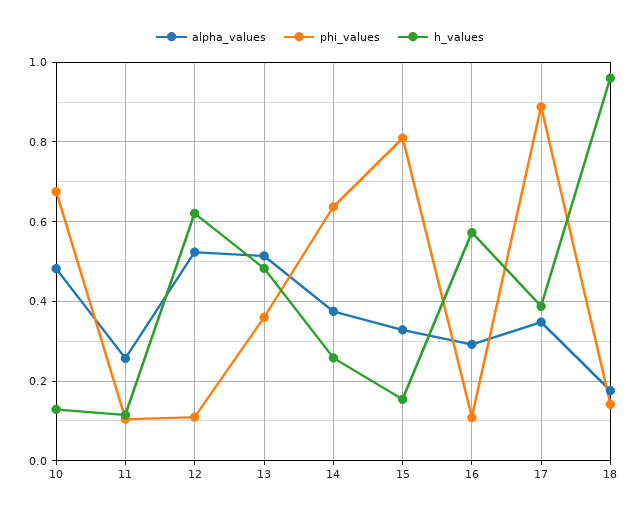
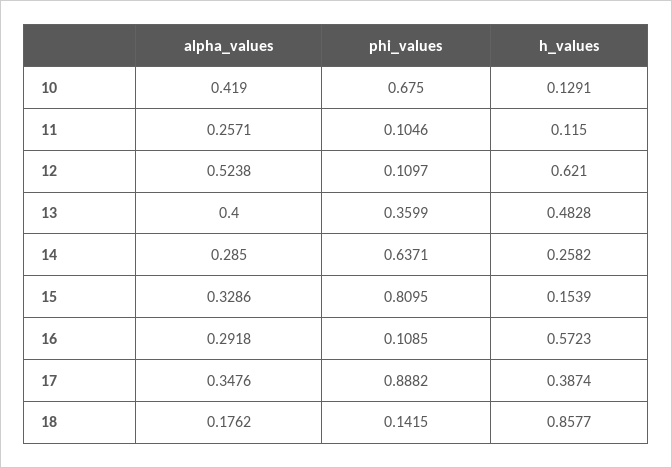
  {
    "alpha_values": {
-     "10": 0.48,
+     "10": 0.419,
      "11": 0.2571,
      "12": 0.5238,
-     "13": 0.52,
+     "13": 0.4,
-     "14": 0.38,
+     "14": 0.285,
      "15": 0.3286,
      "16": 0.2918,
      "17": 0.3476,
      "18": 0.1762
    },
    "phi_values": {
      "10": 0.675,
      "11": 0.1046,
      "12": 0.1097,
      "13": 0.3599,
      "14": 0.6371,
      "15": 0.8095,
      "16": 0.1085,
      "17": 0.8882,
      "18": 0.1415
    },
    "h_values": {
      "10": 0.1291,
      "11": 0.115,
      "12": 0.621,
      "13": 0.4828,
      "14": 0.2582,
      "15": 0.1539,
      "16": 0.5723,
      "17": 0.3874,
-     "18": 0.96
+     "18": 0.8577
    }
  }

